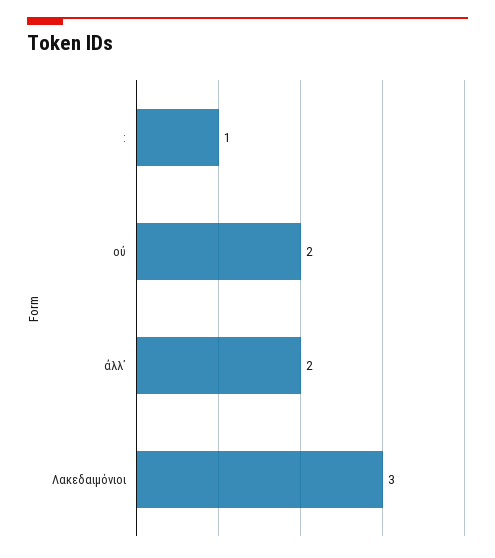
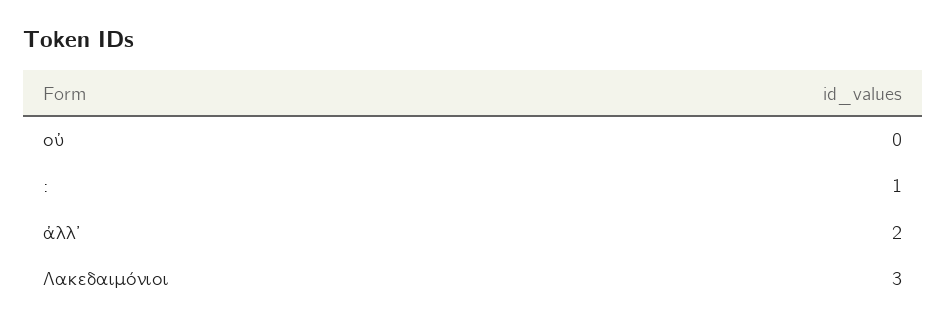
  {
    ":": 1,
-   "οὐ": 2,
+   "οὐ": 0,
    "ἀλλ᾽": 2,
    "Λακεδαιμόνιοι": 3
  }

